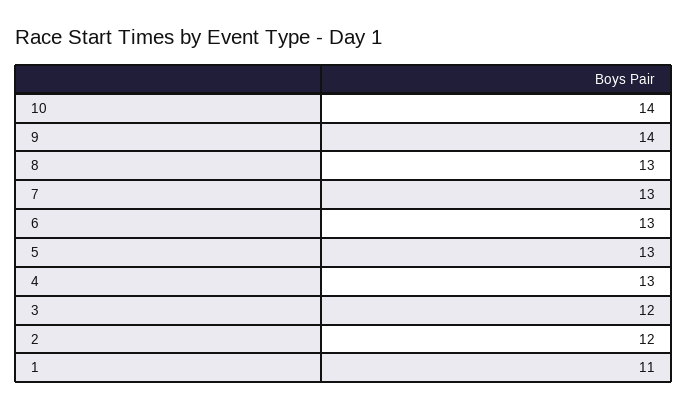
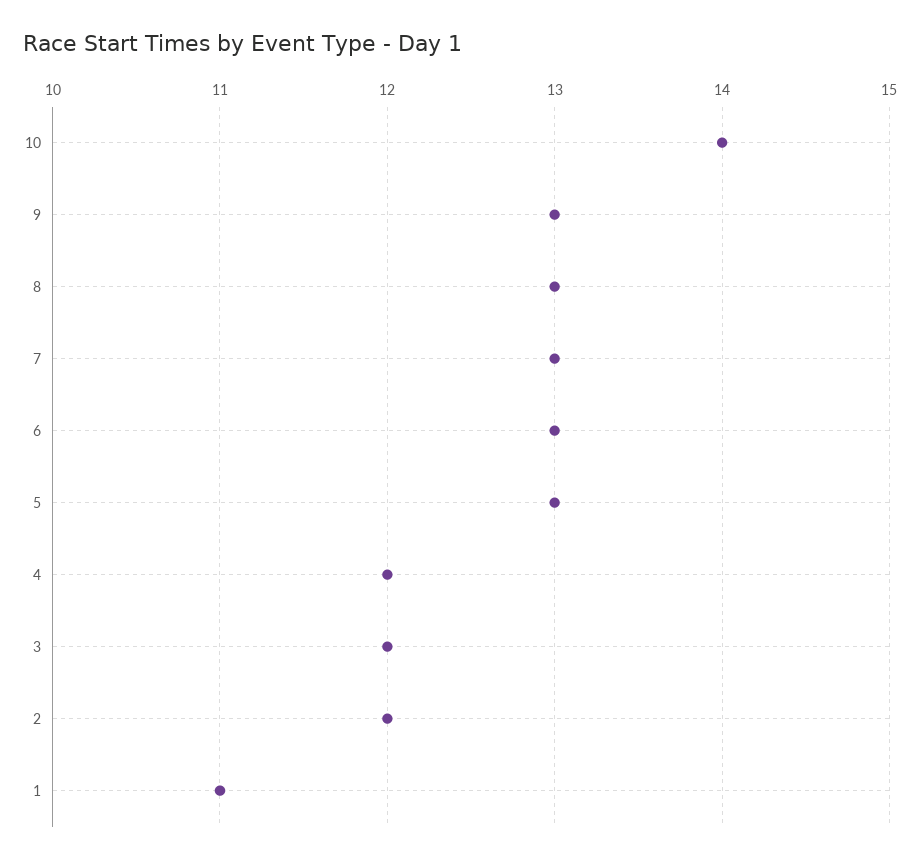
  {
    "10": 14,
-   "9": 14,
+   "9": 13,
    "8": 13,
    "7": 13,
    "6": 13,
    "5": 13,
-   "4": 13,
+   "4": 12,
    "3": 12,
    "2": 12,
    "1": 11
  }

